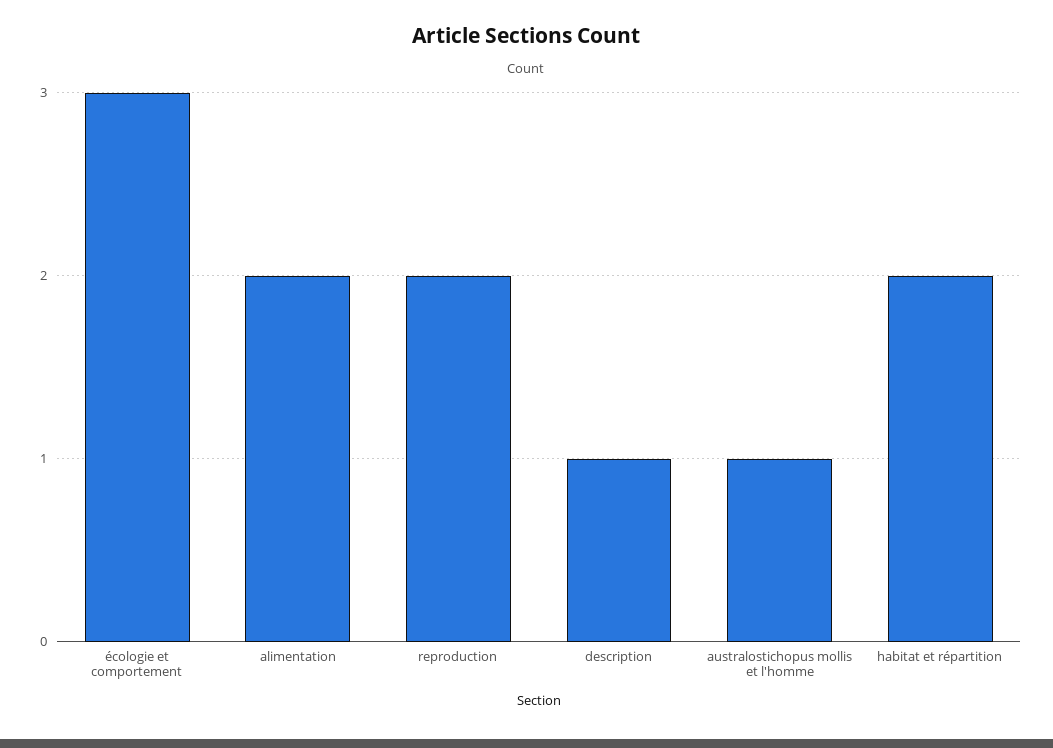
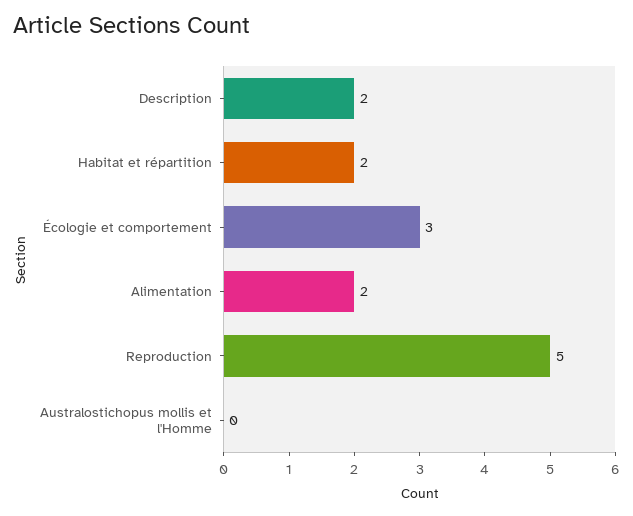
  {
    "écologie et comportement": 3,
    "alimentation": 2,
-   "reproduction": 2,
+   "reproduction": 5,
-   "description": 1,
+   "description": 2,
-   "australostichopus mollis et l'homme": 1,
+   "australostichopus mollis et l'homme": 0,
    "habitat et répartition": 2
  }

